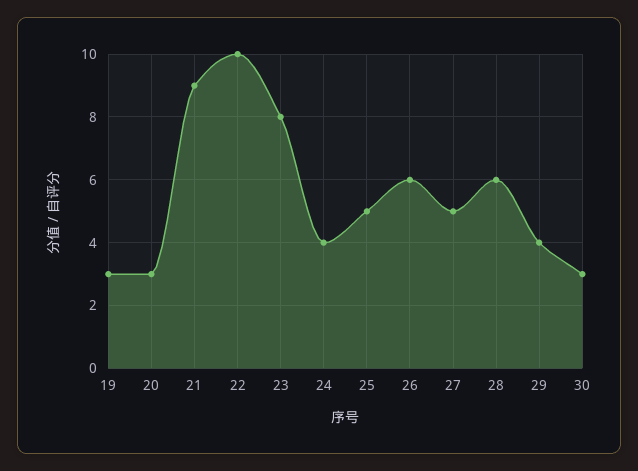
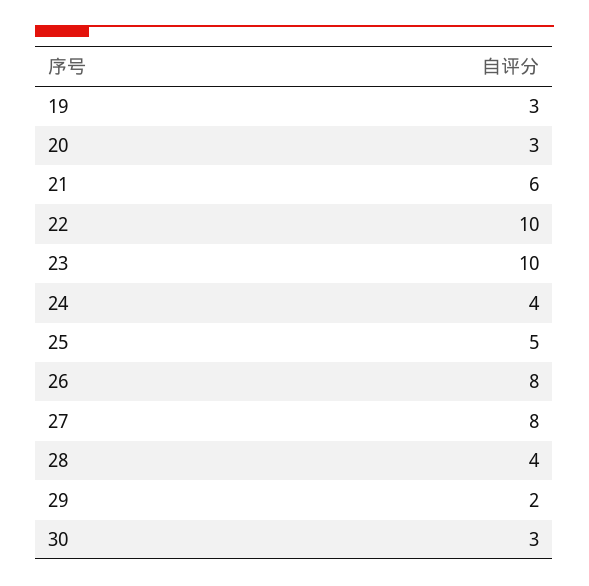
  {
    "19": 3,
    "20": 3,
-   "21": 9,
+   "21": 6,
    "22": 10,
-   "23": 8,
+   "23": 10,
    "24": 4,
    "25": 5,
-   "26": 6,
+   "26": 8,
-   "27": 5,
+   "27": 8,
-   "28": 6,
+   "28": 4,
-   "29": 4,
+   "29": 2,
    "30": 3
  }

